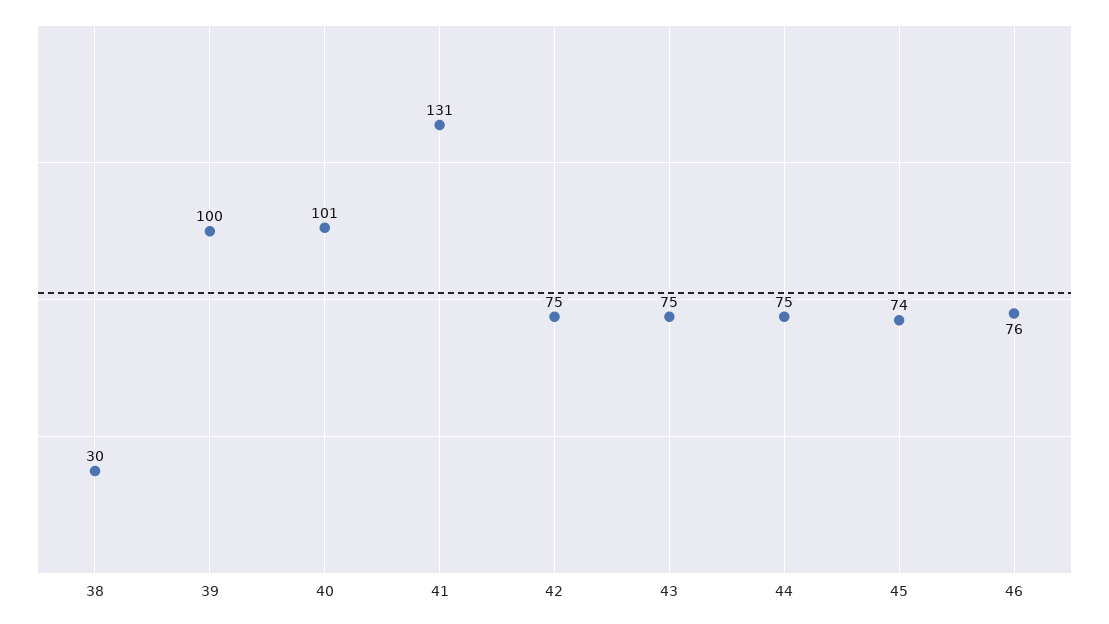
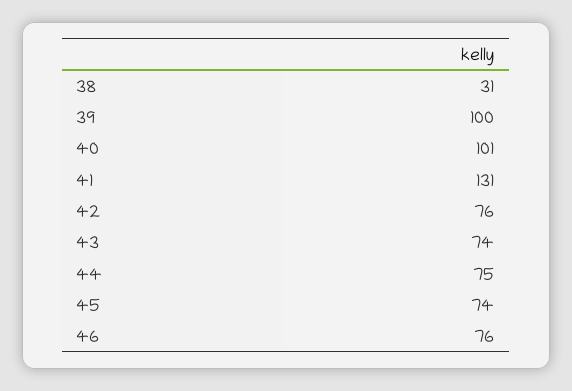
  {
-   "38": 30,
+   "38": 31,
    "39": 100,
    "40": 101,
    "41": 131,
-   "42": 75,
+   "42": 76,
-   "43": 75,
+   "43": 74,
    "44": 75,
    "45": 74,
    "46": 76
  }

